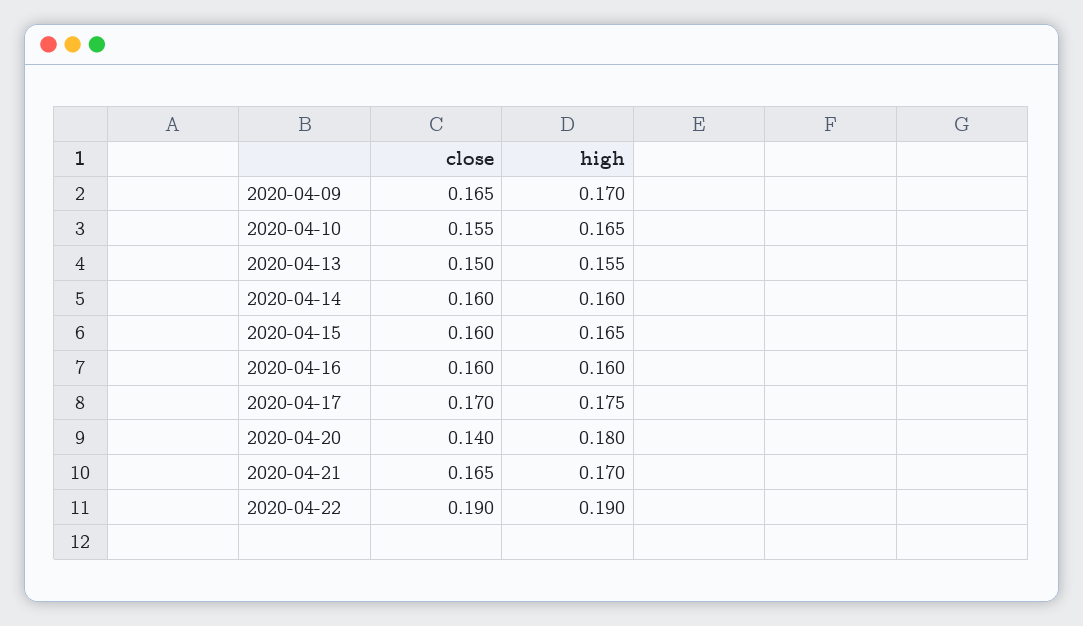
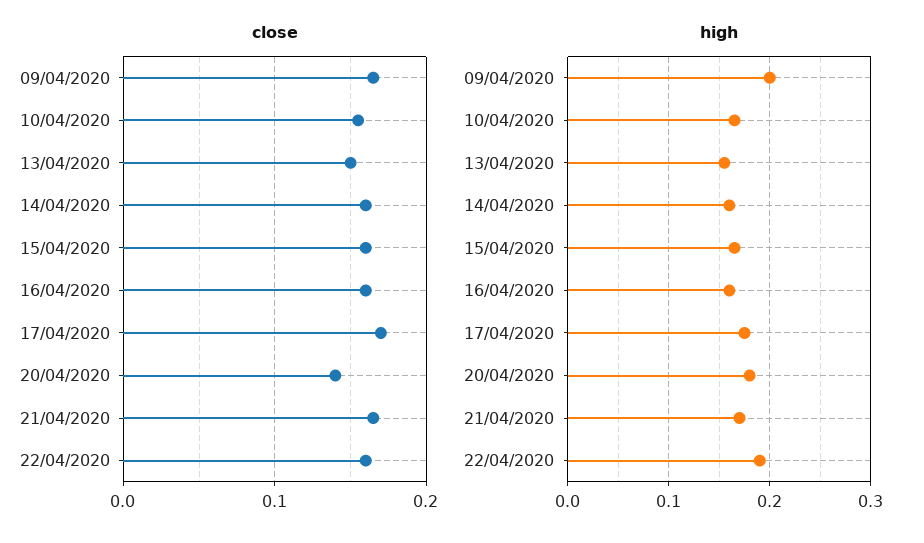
  {
    "close": {
      "2020-04-09": 0.165,
      "2020-04-10": 0.155,
      "2020-04-13": 0.15,
      "2020-04-14": 0.16,
      "2020-04-15": 0.16,
      "2020-04-16": 0.16,
      "2020-04-17": 0.17,
      "2020-04-20": 0.14,
      "2020-04-21": 0.165,
-     "2020-04-22": 0.19
+     "2020-04-22": 0.16
    },
    "high": {
-     "2020-04-09": 0.17,
+     "2020-04-09": 0.2,
      "2020-04-10": 0.165,
      "2020-04-13": 0.155,
      "2020-04-14": 0.16,
      "2020-04-15": 0.165,
      "2020-04-16": 0.16,
      "2020-04-17": 0.175,
      "2020-04-20": 0.18,
      "2020-04-21": 0.17,
      "2020-04-22": 0.19
    }
  }

